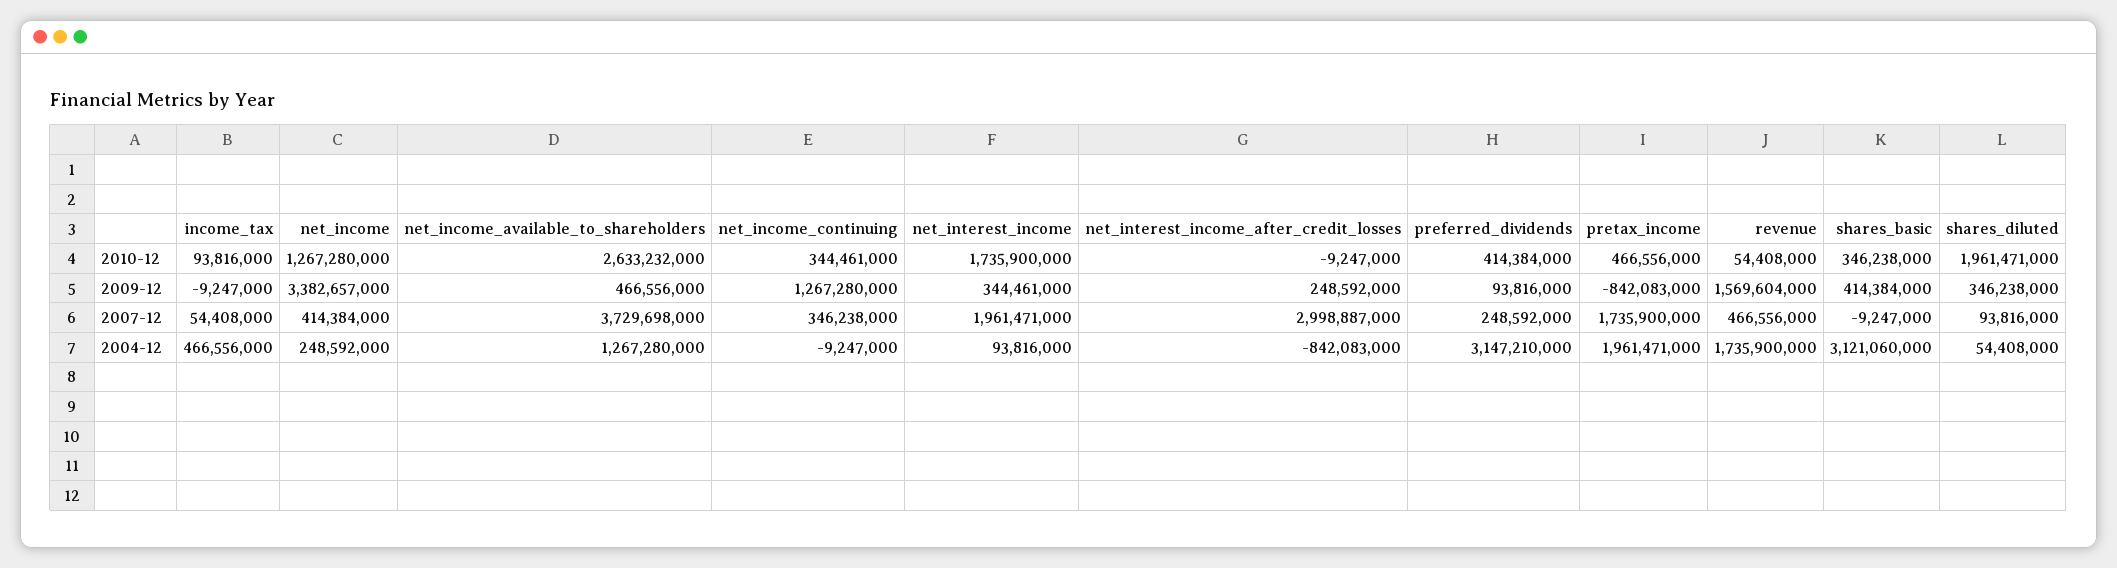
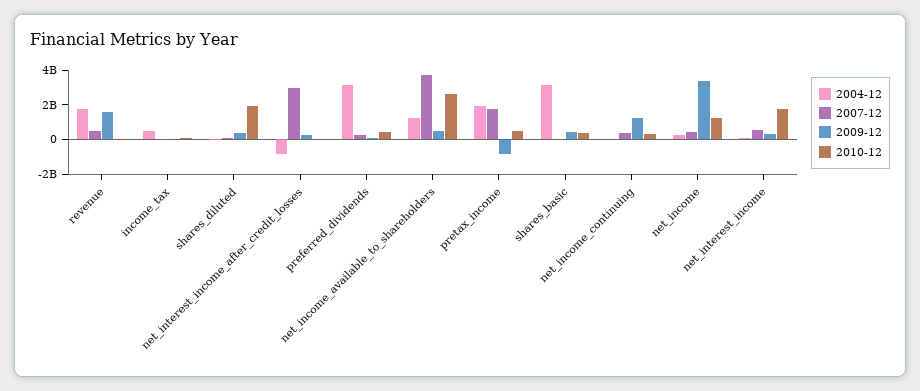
  {
    "2010-12": {
      "income_tax": 93816000,
      "net_income": 1267280000,
      "net_income_available_to_shareholders": 2633232000,
      "net_income_continuing": 344461000,
      "net_interest_income": 1735900000,
      "net_interest_income_after_credit_losses": -9247000,
      "preferred_dividends": 414384000,
      "pretax_income": 466556000,
      "revenue": 54408000,
      "shares_basic": 346238000,
      "shares_diluted": 1961471000
    },
    "2009-12": {
      "income_tax": -9247000,
      "net_income": 3382657000,
      "net_income_available_to_shareholders": 466556000,
      "net_income_continuing": 1267280000,
      "net_interest_income": 344461000,
      "net_interest_income_after_credit_losses": 248592000,
      "preferred_dividends": 93816000,
      "pretax_income": -842083000,
      "revenue": 1569604000,
      "shares_basic": 414384000,
      "shares_diluted": 346238000
    },
    "2007-12": {
      "income_tax": 54408000,
      "net_income": 414384000,
      "net_income_available_to_shareholders": 3729698000,
      "net_income_continuing": 346238000,
-     "net_interest_income": 1961471000,
+     "net_interest_income": 500000000,
      "net_interest_income_after_credit_losses": 2998887000,
      "preferred_dividends": 248592000,
      "pretax_income": 1735900000,
      "revenue": 466556000,
      "shares_basic": -9247000,
      "shares_diluted": 93816000
    },
    "2004-12": {
      "income_tax": 466556000,
      "net_income": 248592000,
      "net_income_available_to_shareholders": 1267280000,
      "net_income_continuing": -9247000,
      "net_interest_income": 93816000,
      "net_interest_income_after_credit_losses": -842083000,
      "preferred_dividends": 3147210000,
      "pretax_income": 1961471000,
      "revenue": 1735900000,
      "shares_basic": 3121060000,
      "shares_diluted": 54408000
    }
  }

